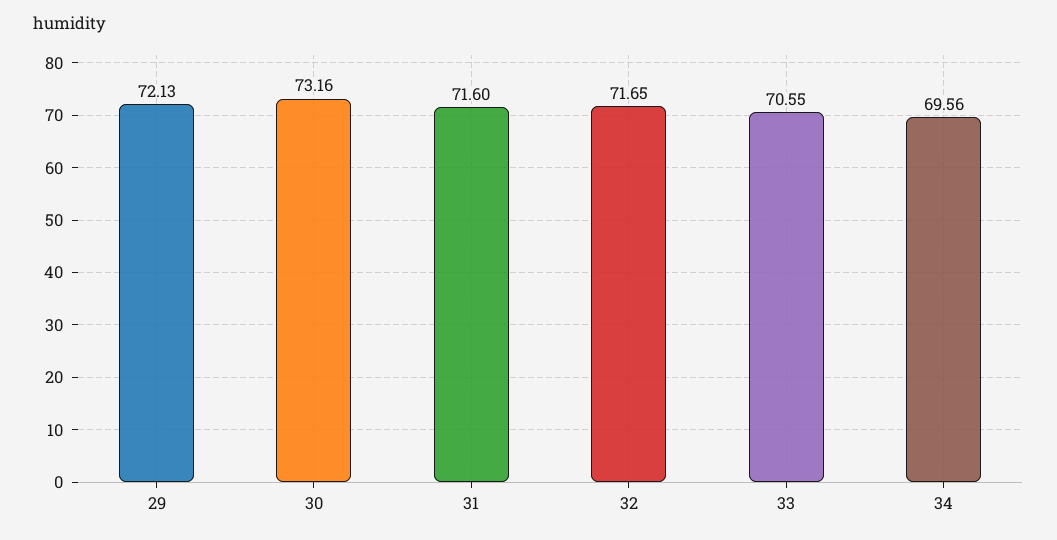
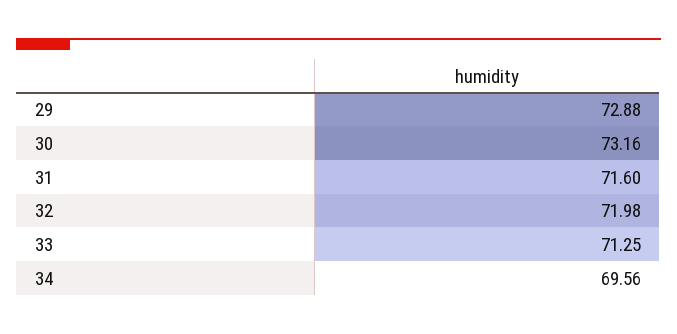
  {
-   "29": 72.13,
+   "29": 72.88,
    "30": 73.16,
    "31": 71.6,
-   "32": 71.65,
+   "32": 71.98,
-   "33": 70.55,
+   "33": 71.25,
    "34": 69.56
  }

